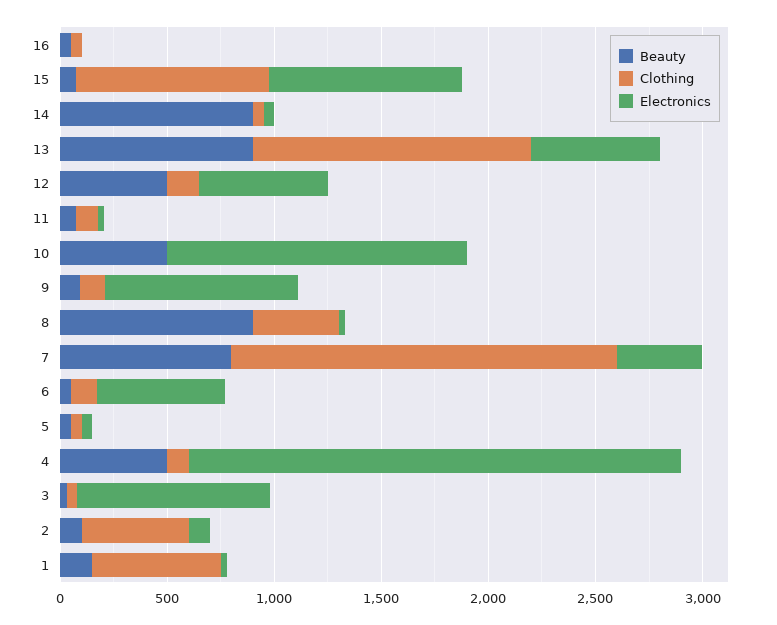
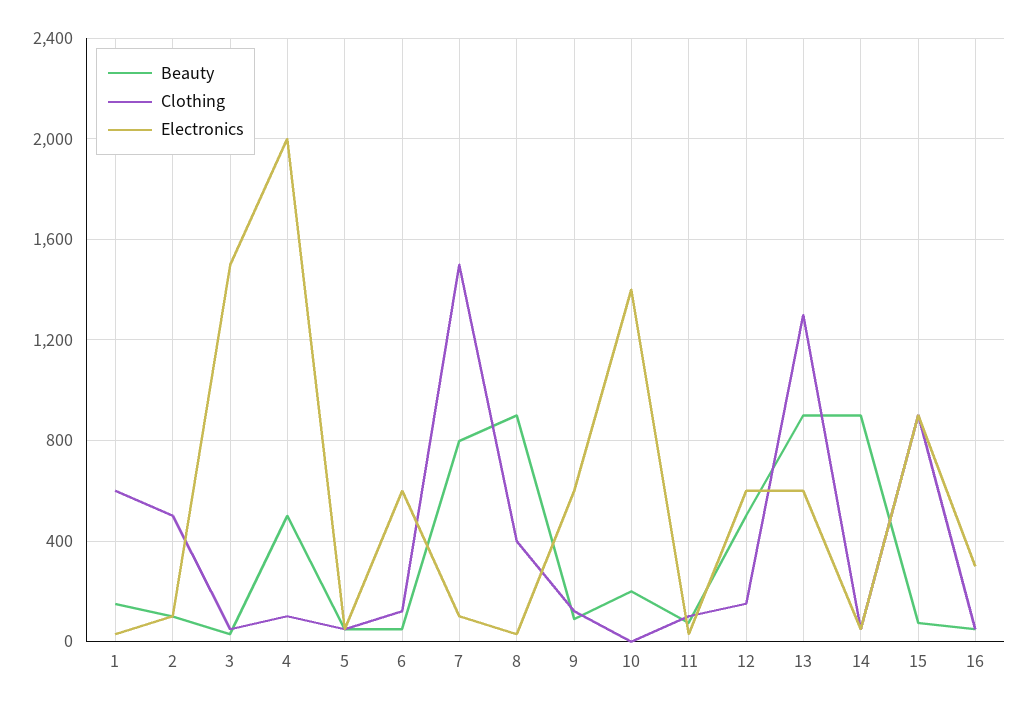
  {
    "Beauty": {
      "16": 50,
      "15": 100,
      "14": 900,
      "13": 900,
      "12": 500,
      "11": 100,
-     "10": 500,
+     "10": 200,
      "9": 100,
      "8": 900,
      "7": 800,
      "6": 50,
      "5": 50,
      "4": 500,
      "3": 50,
      "2": 100,
      "1": 150
    },
    "Clothing": {
      "16": 50,
      "15": 900,
      "14": 50,
      "13": 1300,
      "12": 150,
      "11": 100,
      "10": 0,
      "9": 100,
      "8": 400,
-     "7": 1800,
+     "7": 1500,
      "6": 100,
      "5": 50,
      "4": 100,
      "3": 50,
      "2": 500,
      "1": 600
    },
    "Electronics": {
-     "16": 0,
+     "16": 300,
      "15": 900,
      "14": 50,
      "13": 600,
      "12": 600,
      "11": 50,
      "10": 1400,
-     "9": 900,
+     "9": 600,
      "8": 50,
-     "7": 400,
+     "7": 100,
      "6": 600,
      "5": 50,
-     "4": 2300,
+     "4": 2000,
-     "3": 900,
+     "3": 1500,
      "2": 100,
      "1": 50
    }
  }

